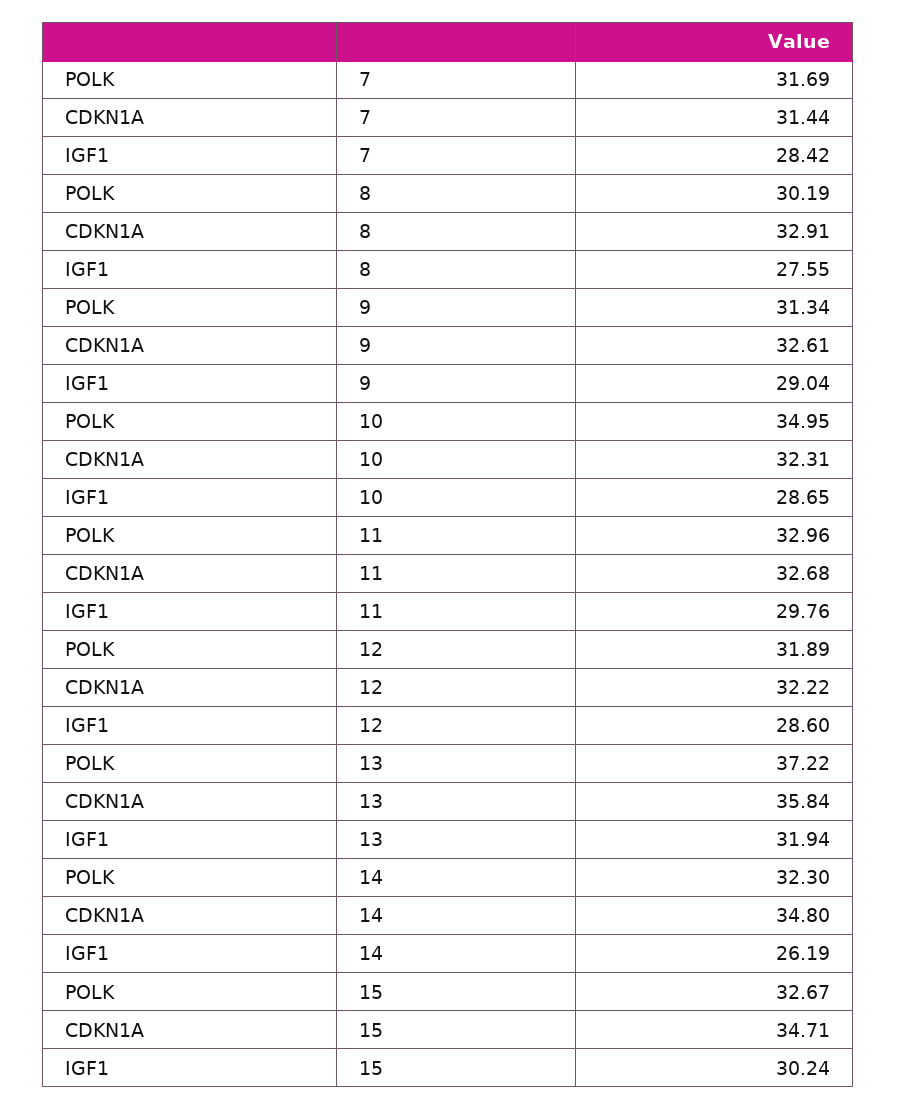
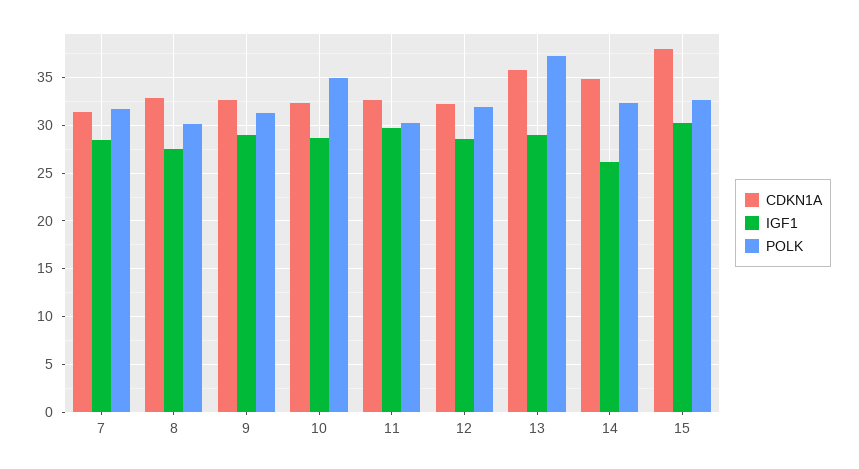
  {
    "POLK": {
      "7": 31.69,
      "8": 30.19,
      "9": 31.34,
      "10": 34.95,
-     "11": 32.96,
+     "11": 30,
      "12": 31.89,
      "13": 37.22,
      "14": 32.3,
      "15": 32.67
    },
    "CDKN1A": {
      "7": 31.44,
      "8": 32.91,
      "9": 32.61,
      "10": 32.31,
      "11": 32.68,
      "12": 32.22,
      "13": 35.84,
      "14": 34.8,
-     "15": 34.71
+     "15": 38
    },
    "IGF1": {
      "7": 28.42,
      "8": 27.55,
      "9": 29.04,
      "10": 28.65,
      "11": 29.76,
      "12": 28.6,
-     "13": 31.94,
+     "13": 29,
      "14": 26.19,
      "15": 30.24
    }
  }

